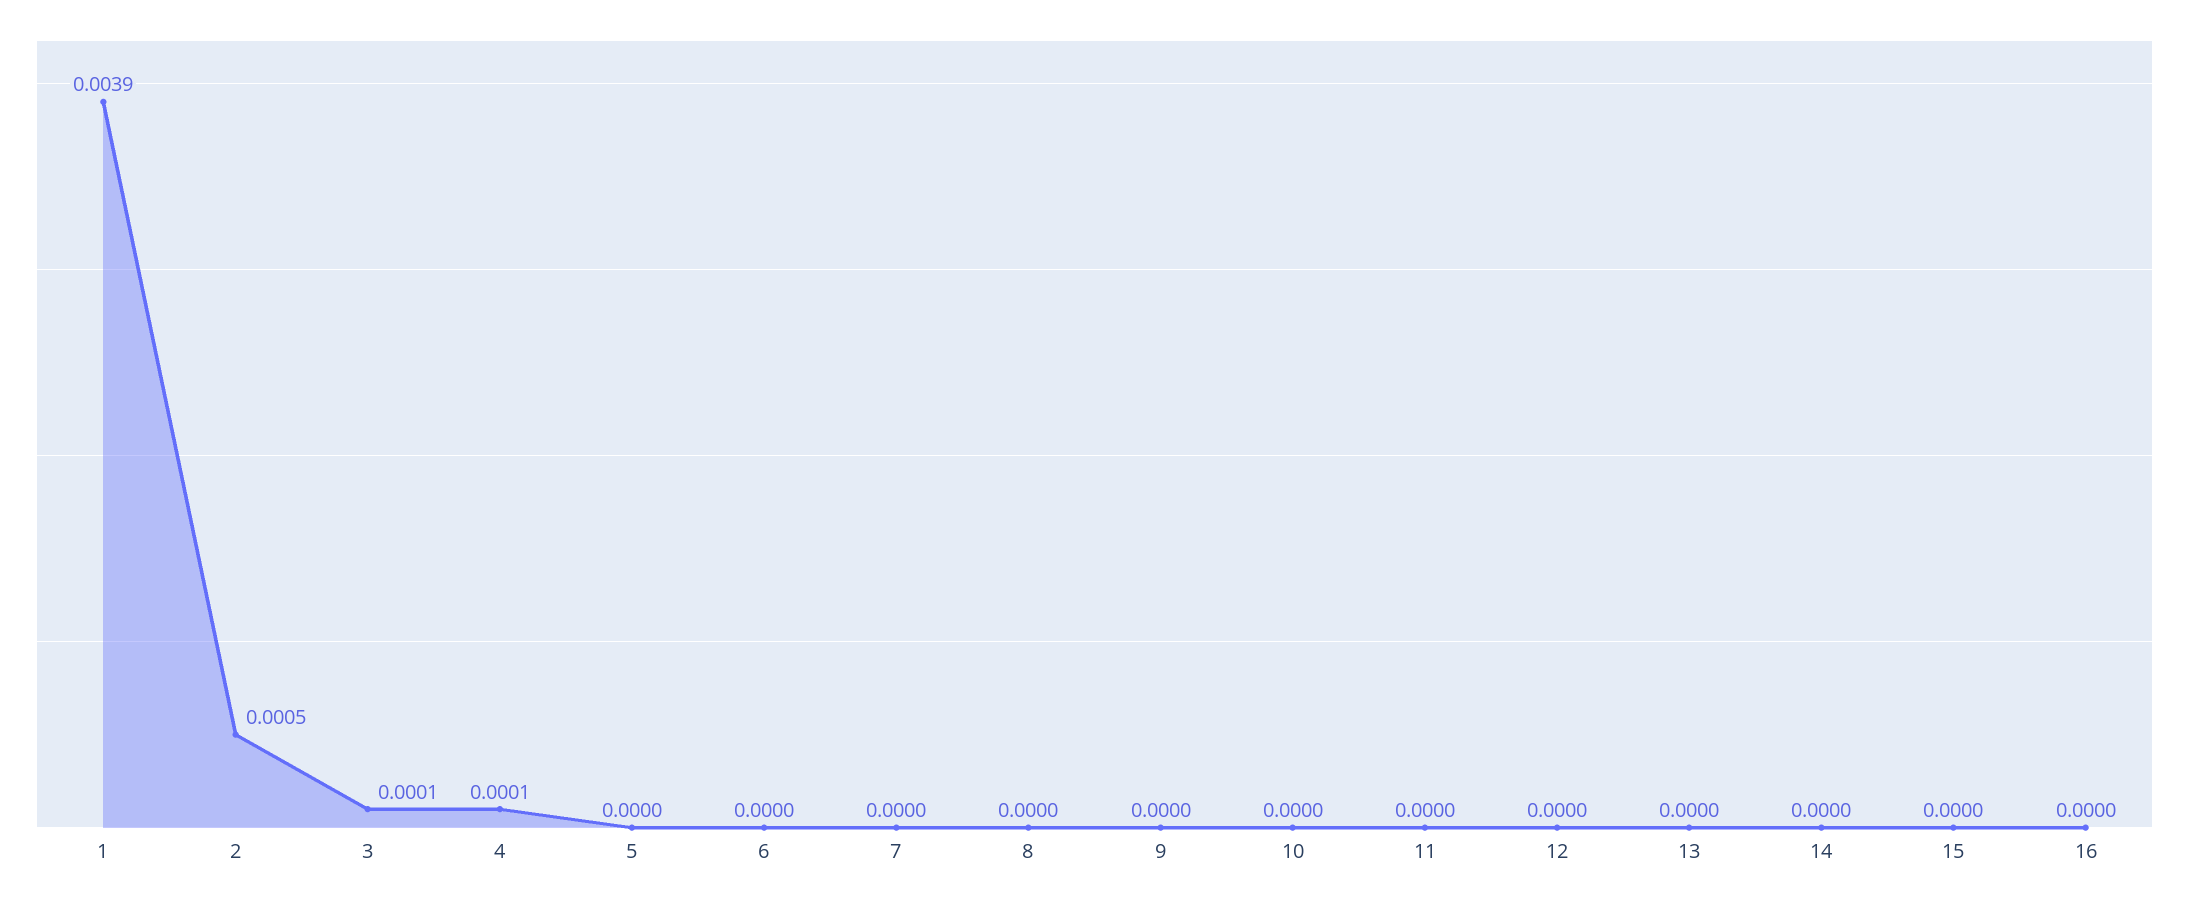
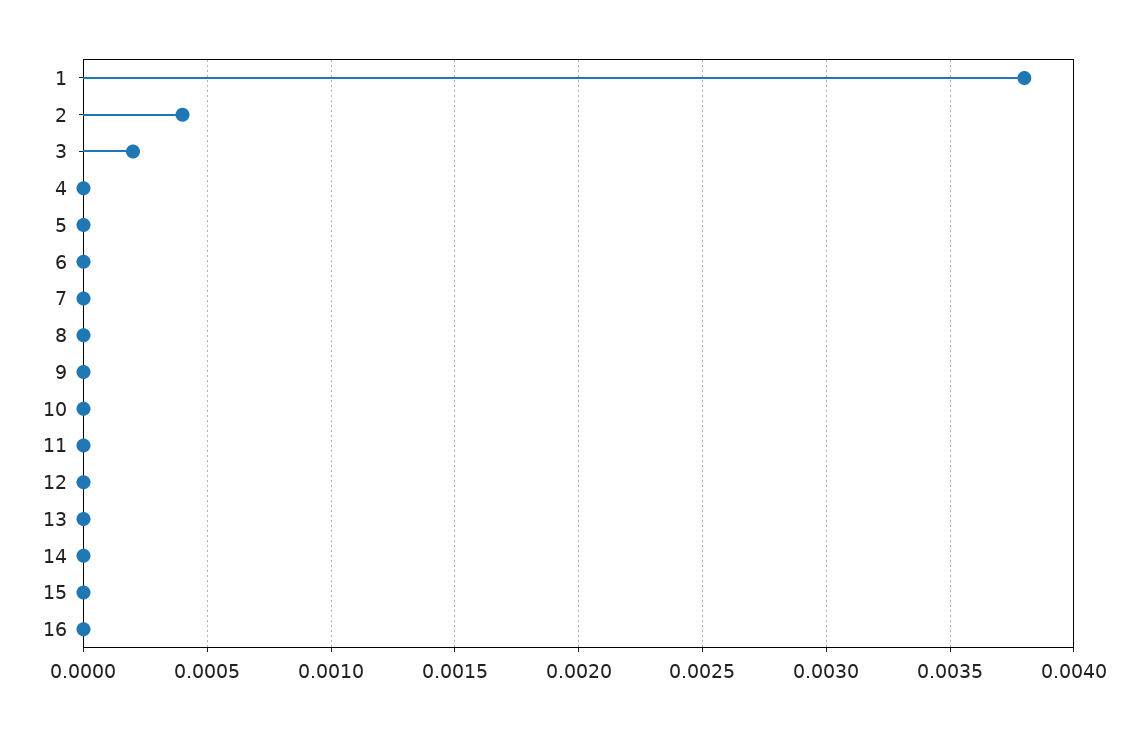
  {
-   "1": 0.0039,
+   "1": 0.0038,
-   "2": 0.0005,
+   "2": 0.0004,
-   "3": 0.0001,
+   "3": 0.0002,
-   "4": 0.0001,
+   "4": 0,
    "5": 0,
    "6": 0,
    "7": 0,
    "8": 0,
    "9": 0,
    "10": 0,
    "11": 0,
    "12": 0,
    "13": 0,
    "14": 0,
    "15": 0,
    "16": 0
  }

